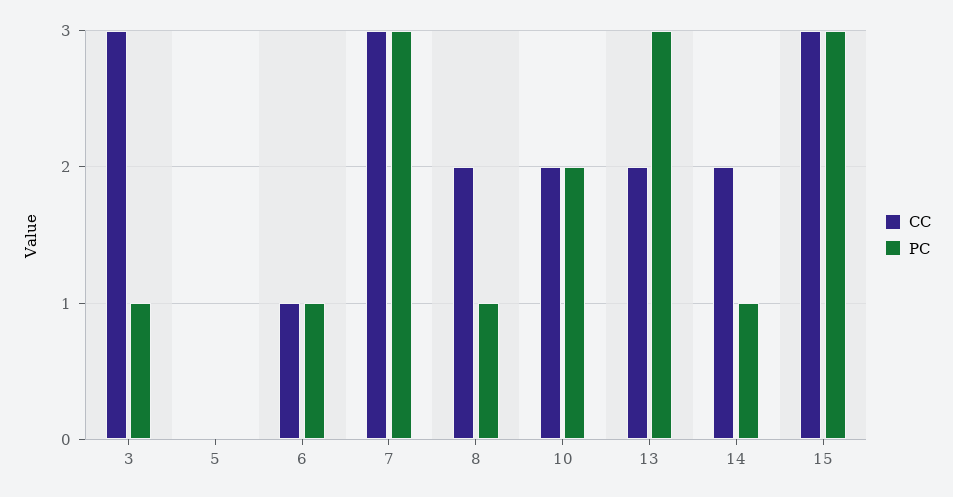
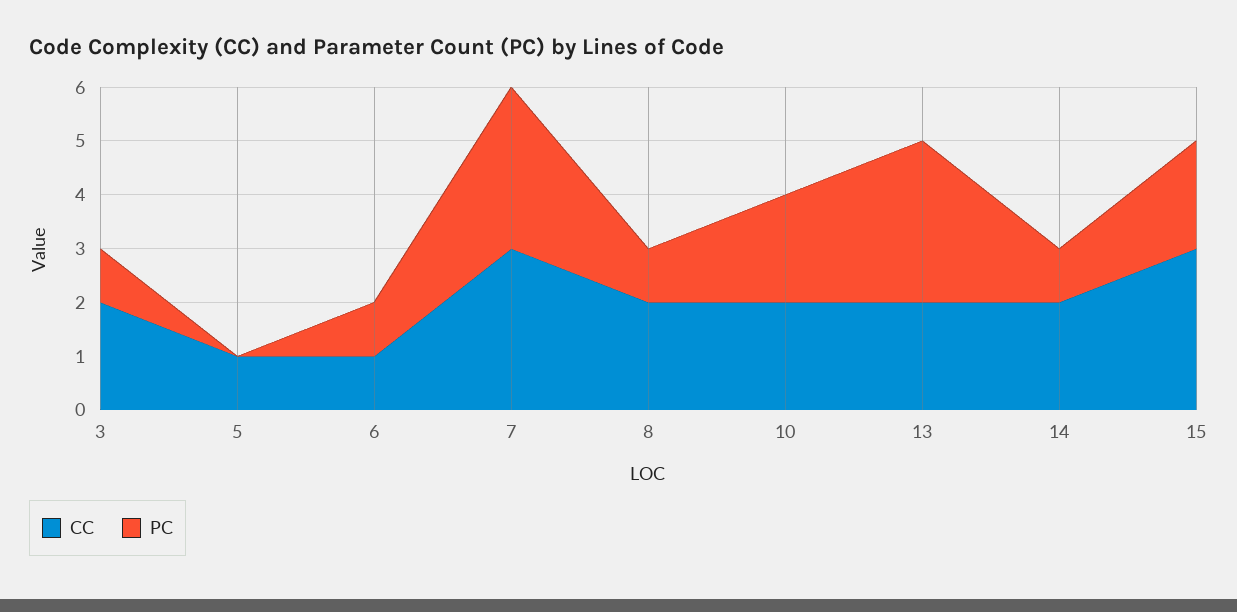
  {
    "CC": {
-     "3": 3,
+     "3": 2,
-     "5": 0,
+     "5": 1,
      "6": 1,
      "7": 3,
      "8": 2,
      "10": 2,
      "13": 2,
      "14": 2,
      "15": 3
    },
    "PC": {
      "3": 1,
      "5": 0,
      "6": 1,
      "7": 3,
      "8": 1,
      "10": 2,
      "13": 3,
      "14": 1,
-     "15": 3
+     "15": 2
    }
  }

